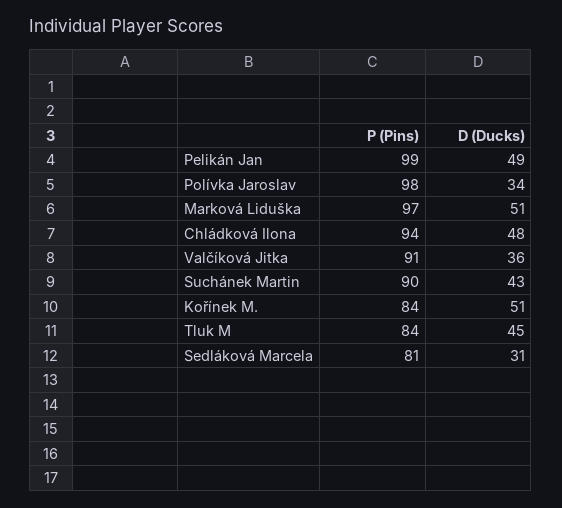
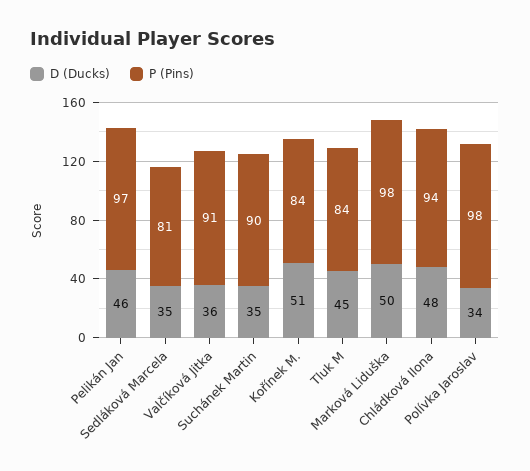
  {
    "P (Pins)": {
-     "Pelikán Jan": 99,
+     "Pelikán Jan": 97,
      "Polívka Jaroslav": 98,
-     "Marková Liduška": 97,
+     "Marková Liduška": 98,
      "Chládková Ilona": 94,
      "Valčíková Jitka": 91,
      "Suchánek Martin": 90,
      "Kořínek M.": 84,
      "Tluk M": 84,
      "Sedláková Marcela": 81
    },
    "D (Ducks)": {
-     "Pelikán Jan": 49,
+     "Pelikán Jan": 46,
      "Polívka Jaroslav": 34,
-     "Marková Liduška": 51,
+     "Marková Liduška": 50,
      "Chládková Ilona": 48,
      "Valčíková Jitka": 36,
-     "Suchánek Martin": 43,
+     "Suchánek Martin": 35,
      "Kořínek M.": 51,
      "Tluk M": 45,
-     "Sedláková Marcela": 31
+     "Sedláková Marcela": 35
    }
  }

